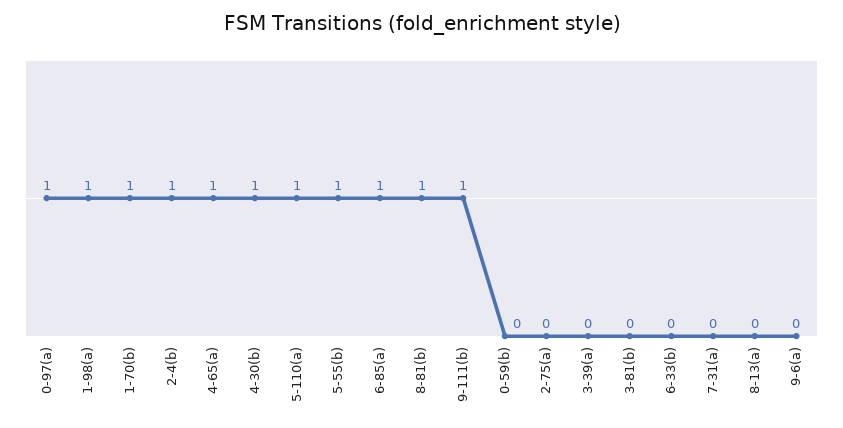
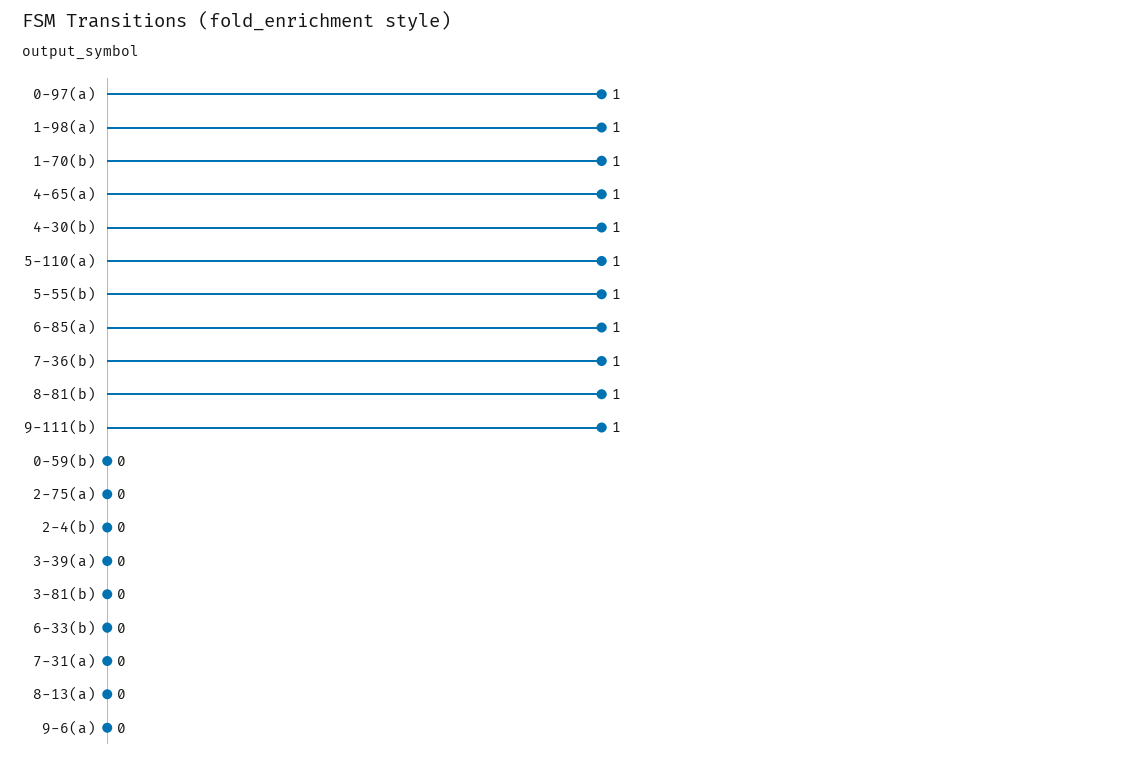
  {
    "0-97(a)": 1,
    "1-98(a)": 1,
    "1-70(b)": 1,
-   "2-4(b)": 1,
+   "2-4(b)": 0,
    "4-65(a)": 1,
    "4-30(b)": 1,
    "5-110(a)": 1,
    "5-55(b)": 1,
    "6-85(a)": 1,
    "8-81(b)": 1,
    "9-111(b)": 1,
    "0-59(b)": 0,
    "2-75(a)": 0,
    "3-39(a)": 0,
    "3-81(b)": 0,
    "6-33(b)": 0,
    "7-31(a)": 0,
    "8-13(a)": 0,
-   "9-6(a)": 0
+   "9-6(a)": 0,
+   "7-36(b)": 1
  }

